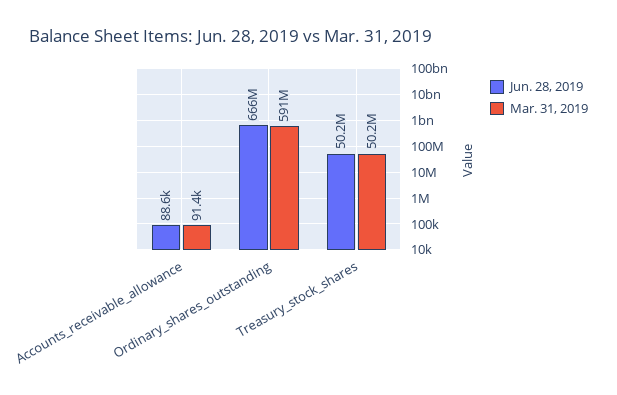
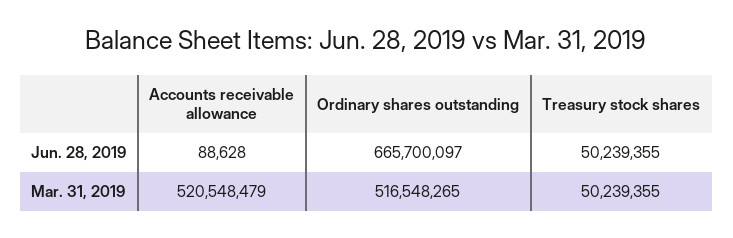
  {
    "Jun. 28, 2019": {
      "Accounts_receivable_allowance": 88628,
      "Ordinary_shares_outstanding": 665700097,
      "Treasury_stock_shares": 50239355
    },
    "Mar. 31, 2019": {
-     "Accounts_receivable_allowance": 91400,
+     "Accounts_receivable_allowance": 520548479,
-     "Ordinary_shares_outstanding": 591000000,
+     "Ordinary_shares_outstanding": 516548265,
      "Treasury_stock_shares": 50239355
    }
  }

